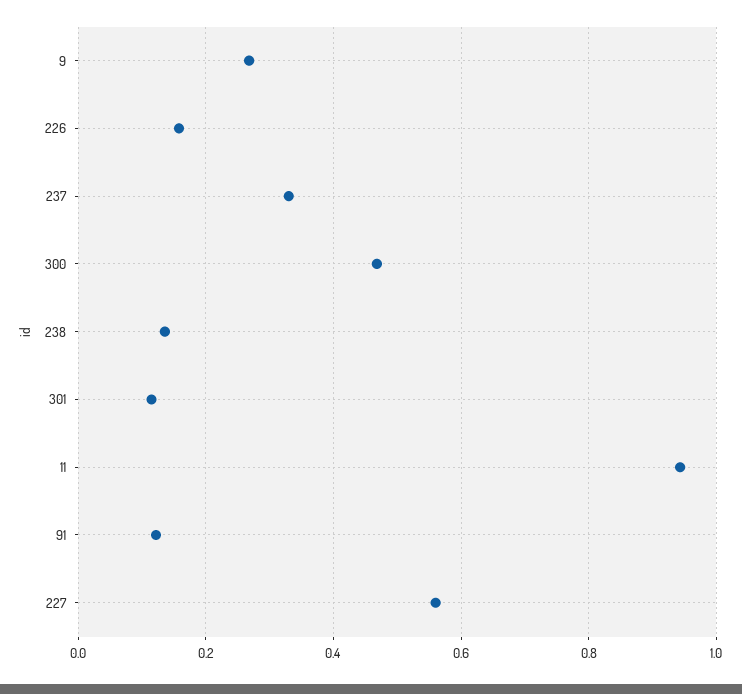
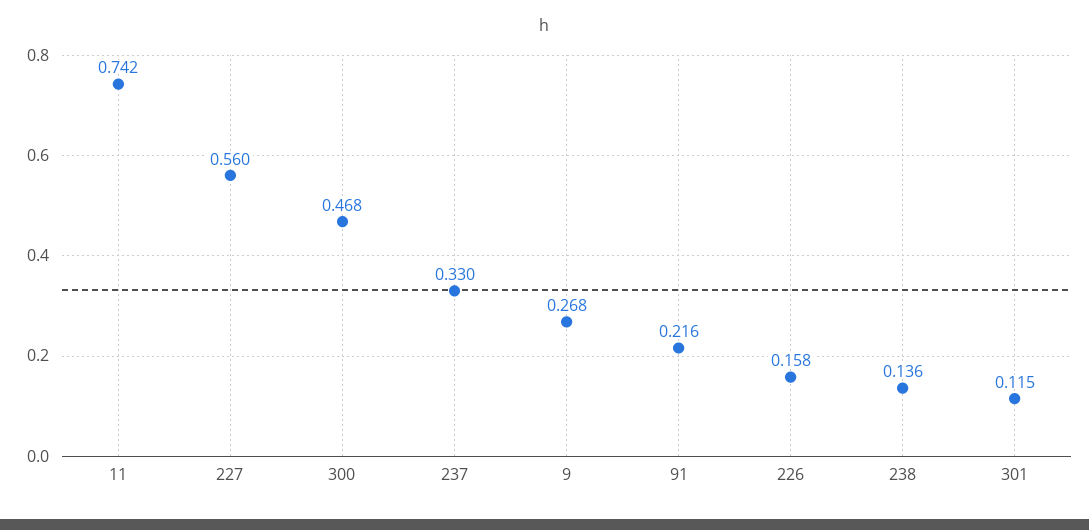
  {
    "9": 0.268,
    "226": 0.158,
    "237": 0.33,
    "300": 0.468,
    "238": 0.136,
    "301": 0.115,
-   "11": 0.94,
+   "11": 0.742,
-   "91": 0.12,
+   "91": 0.216,
    "227": 0.56
  }

